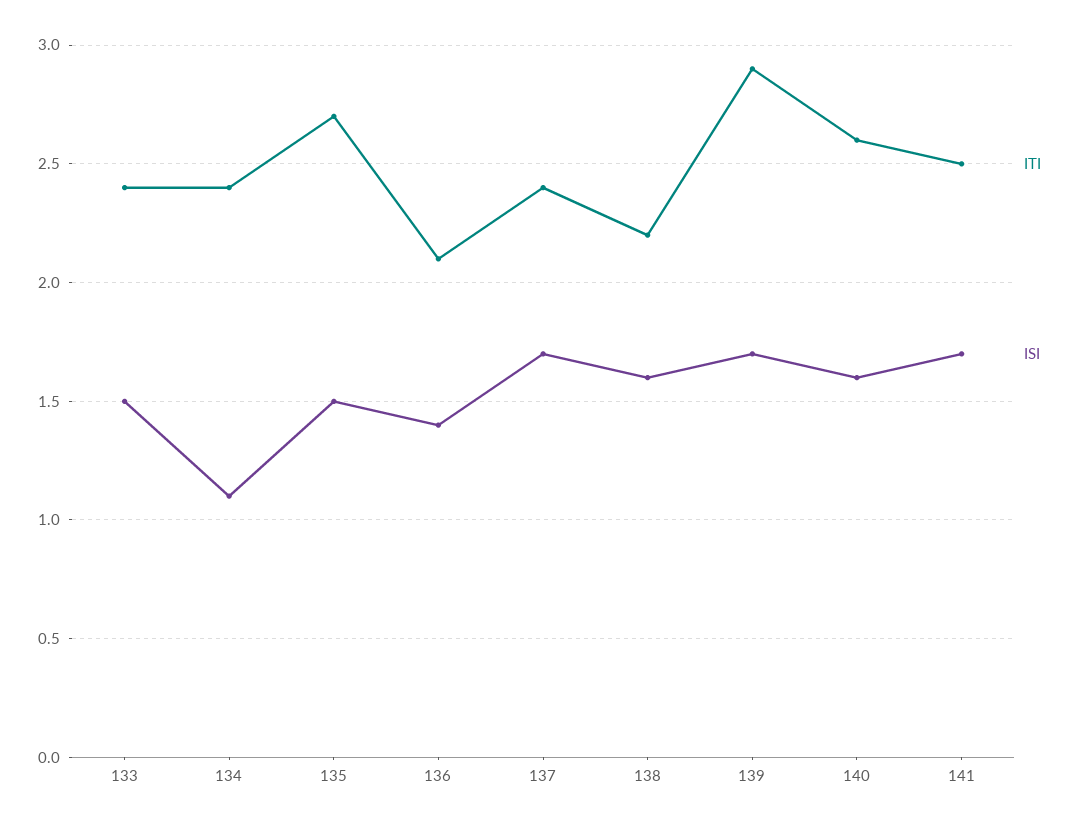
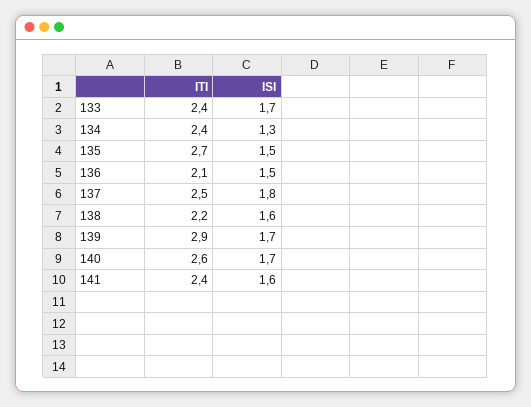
  {
    "ITI": {
      "133": 2.4,
      "134": 2.4,
      "135": 2.7,
      "136": 2.1,
-     "137": 2.4,
+     "137": 2.5,
      "138": 2.2,
      "139": 2.9,
      "140": 2.6,
-     "141": 2.5
+     "141": 2.4
    },
    "ISI": {
-     "133": 1.5,
+     "133": 1.7,
-     "134": 1.1,
+     "134": 1.3,
      "135": 1.5,
-     "136": 1.4,
+     "136": 1.5,
-     "137": 1.7,
+     "137": 1.8,
      "138": 1.6,
      "139": 1.7,
-     "140": 1.6,
+     "140": 1.7,
-     "141": 1.7
+     "141": 1.6
    }
  }

